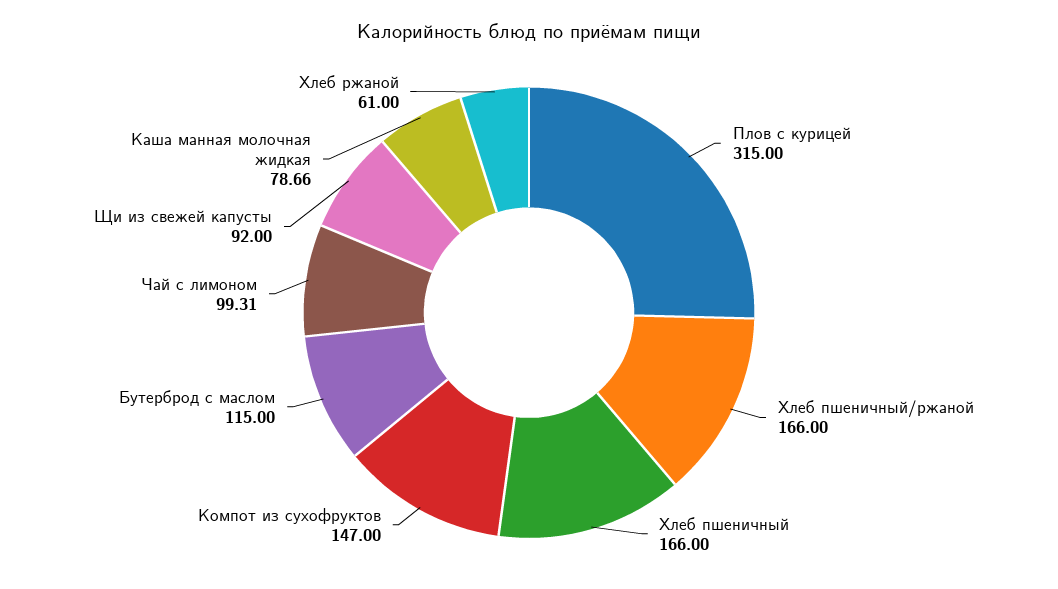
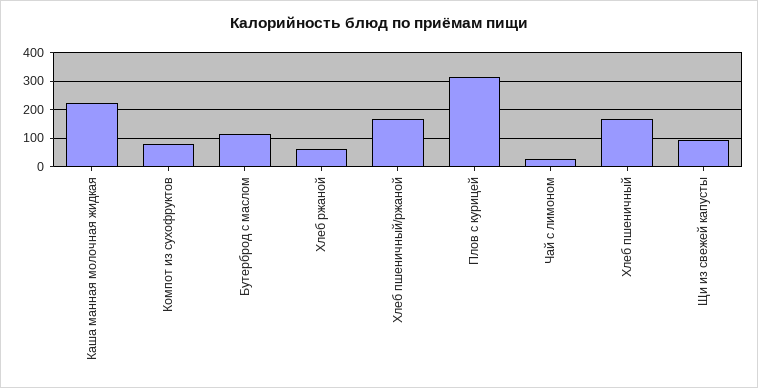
  {
    "Плов с курицей": 315,
    "Хлеб пшеничный/ржаной": 166,
    "Хлеб пшеничный": 166,
-   "Компот из сухофруктов": 147,
+   "Компот из сухофруктов": 75,
    "Бутерброд с маслом": 115,
-   "Чай с лимоном": 99.31,
+   "Чай с лимоном": 25,
    "Щи из свежей капусты": 92,
-   "Каша манная молочная жидкая": 78.66,
+   "Каша манная молочная жидкая": 225,
    "Хлеб ржаной": 61
  }

